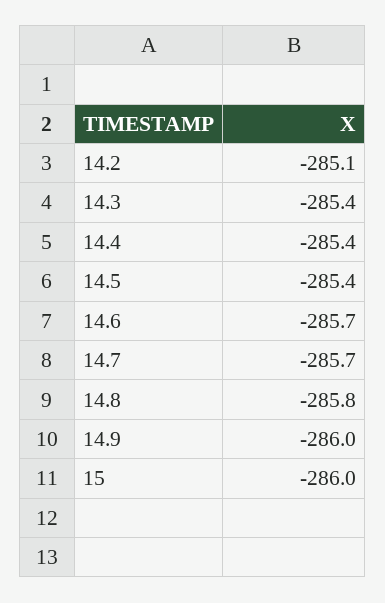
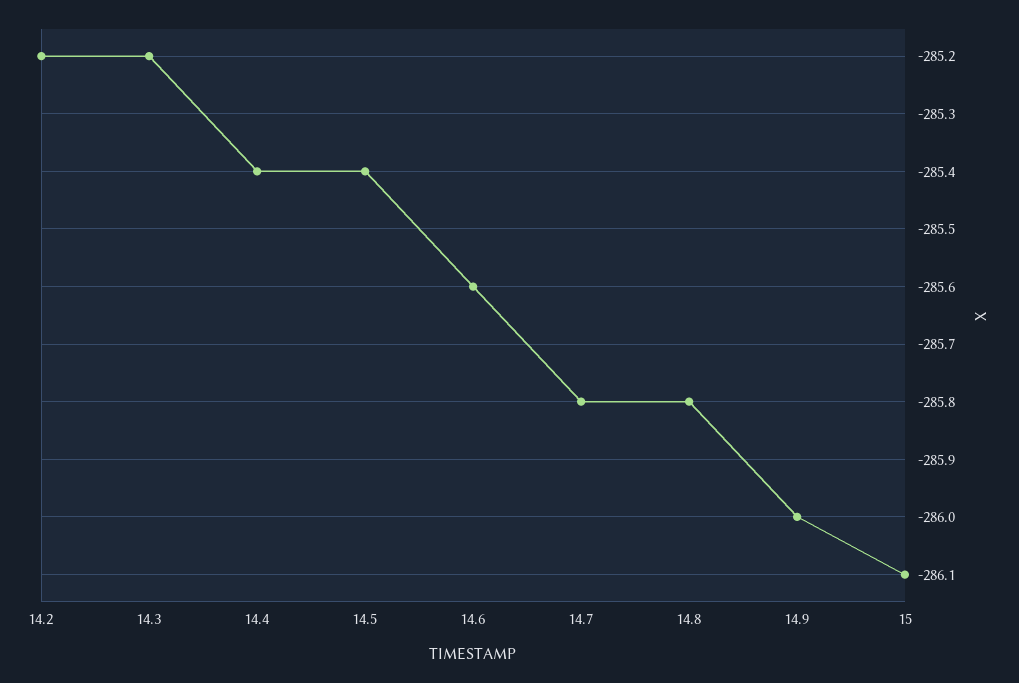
  {
-   "14.2": -285.1,
+   "14.2": -285.2,
-   "14.3": -285.4,
+   "14.3": -285.2,
    "14.4": -285.4,
    "14.5": -285.4,
-   "14.6": -285.7,
+   "14.6": -285.6,
-   "14.7": -285.7,
+   "14.7": -285.8,
    "14.8": -285.8,
    "14.9": -286,
-   "15": -286
+   "15": -286.1
  }

